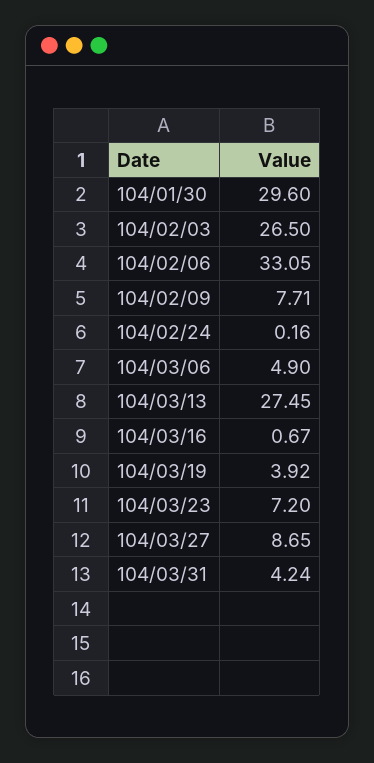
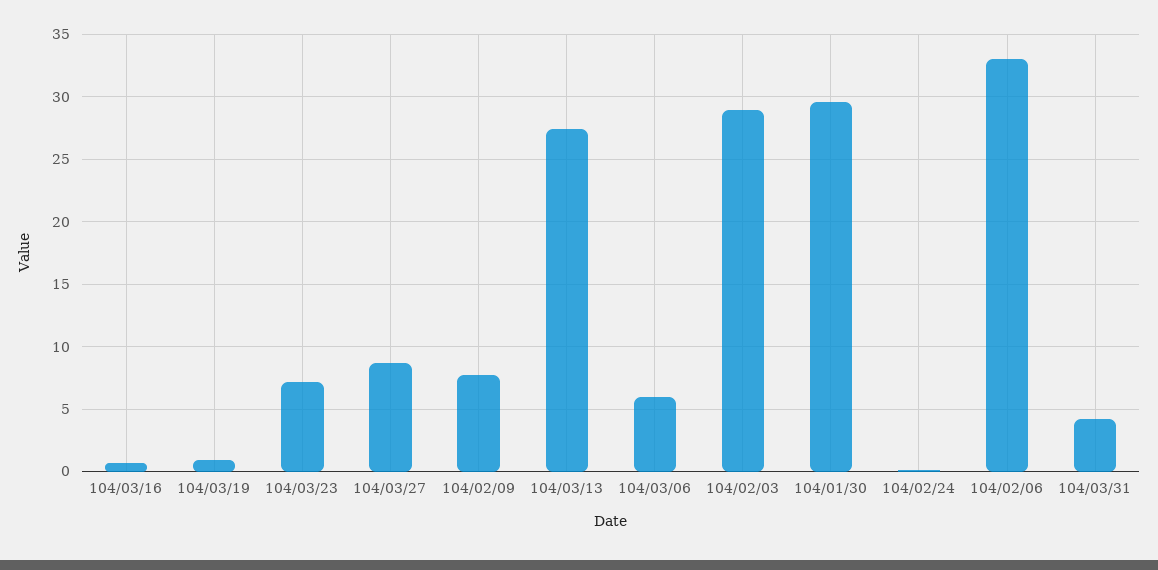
  {
    "104/01/30": 29.6,
-   "104/02/03": 26.5,
+   "104/02/03": 29,
    "104/02/06": 33.05,
    "104/02/09": 7.71,
    "104/02/24": 0.16,
-   "104/03/06": 4.9,
+   "104/03/06": 6,
    "104/03/13": 27.45,
    "104/03/16": 0.67,
-   "104/03/19": 3.92,
+   "104/03/19": 1,
    "104/03/23": 7.2,
    "104/03/27": 8.65,
    "104/03/31": 4.24
  }

